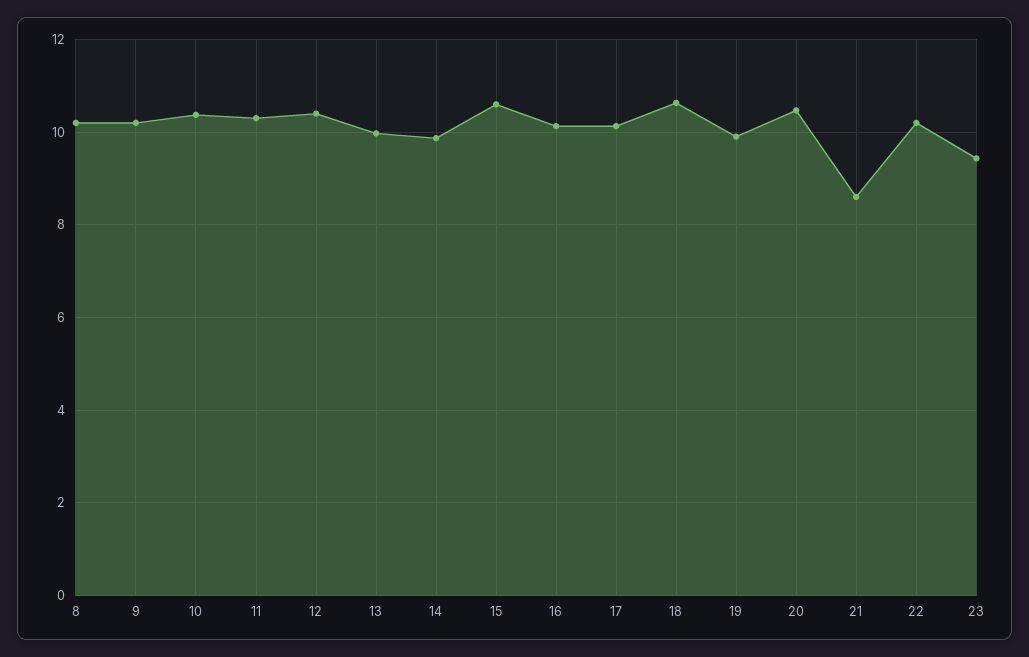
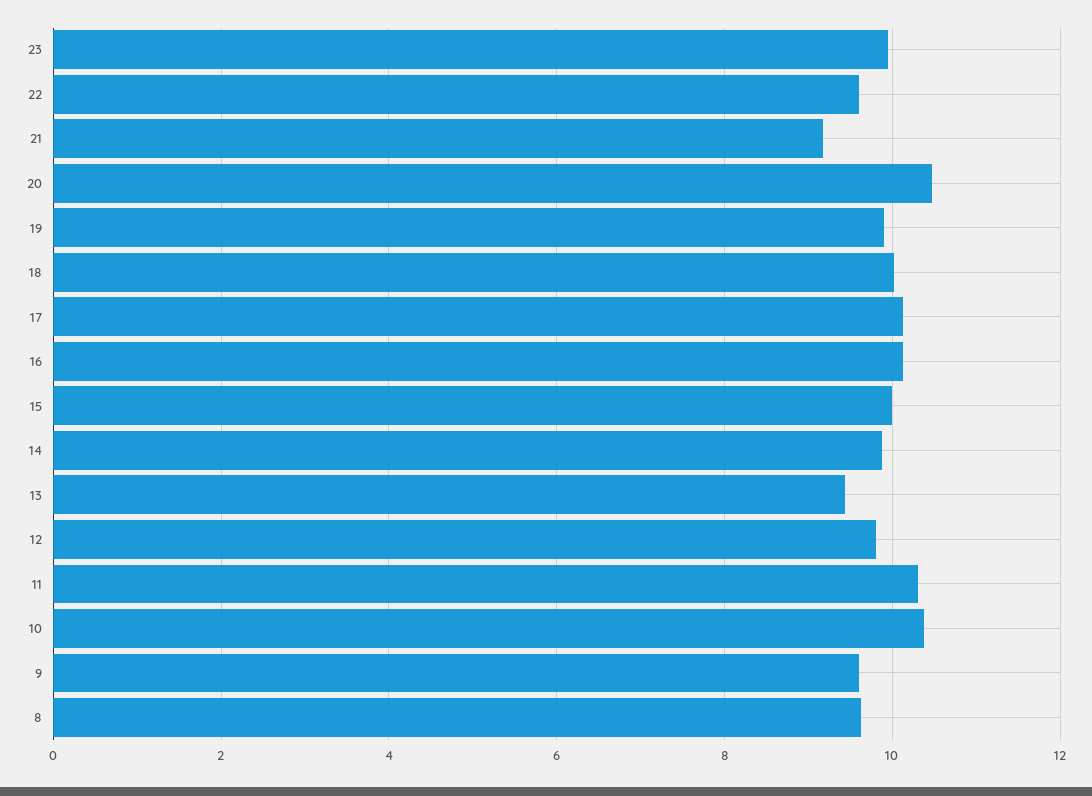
  {
-   "8": 10.2,
+   "8": 9.6,
-   "9": 10.2,
+   "9": 9.6,
    "10": 10.4,
    "11": 10.4,
-   "12": 10.4,
+   "12": 9.8,
-   "13": 10,
+   "13": 9.4,
    "14": 9.8,
-   "15": 10.6,
+   "15": 10,
    "16": 10.2,
    "17": 10.2,
-   "18": 10.6,
+   "18": 10,
    "19": 10,
    "20": 10.4,
-   "21": 8.6,
+   "21": 9.2,
-   "22": 10.2,
+   "22": 9.6,
-   "23": 9.4
+   "23": 10
  }

